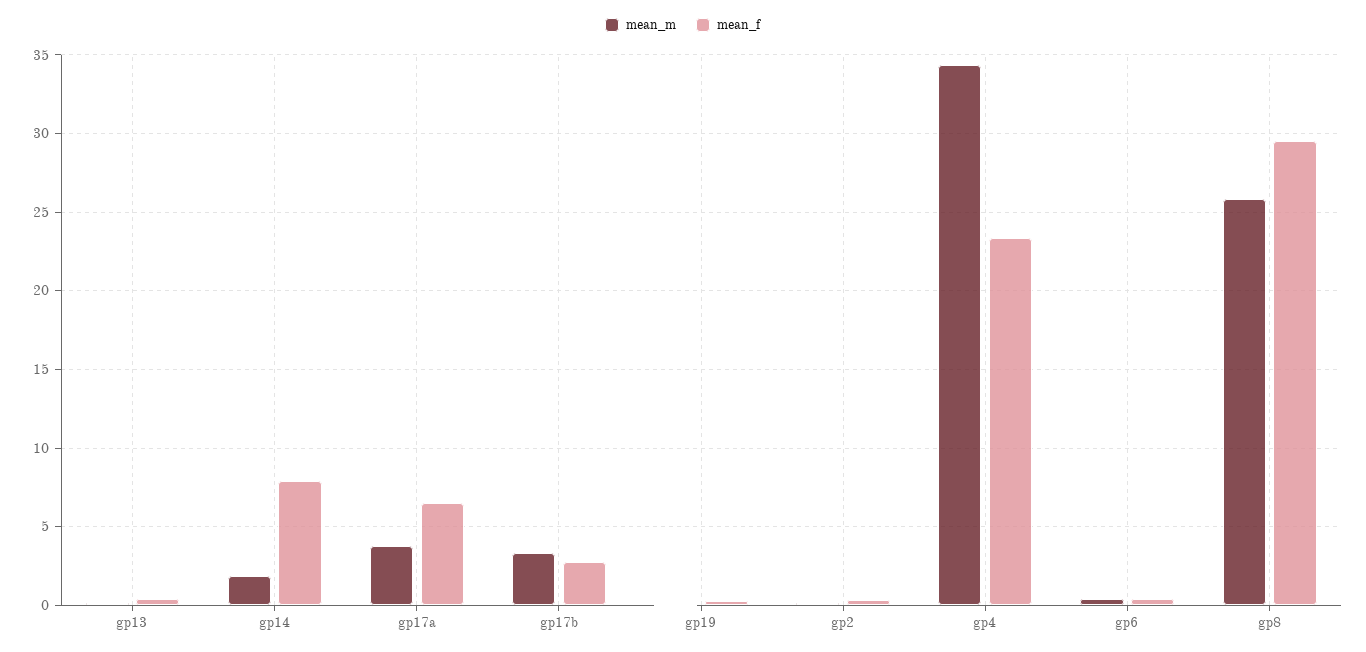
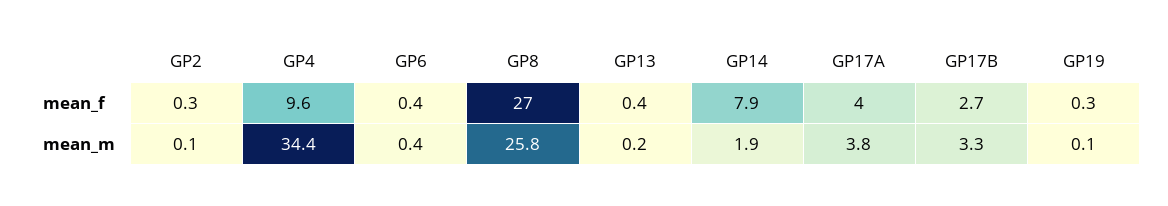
  {
    "mean_m": {
      "gp13": 0.2,
      "gp14": 1.9,
      "gp17a": 3.8,
      "gp17b": 3.3,
      "gp19": 0.1,
      "gp2": 0.1,
      "gp4": 34.4,
      "gp6": 0.4,
      "gp8": 25.8
    },
    "mean_f": {
      "gp13": 0.4,
      "gp14": 7.9,
-     "gp17a": 6.5,
+     "gp17a": 4,
      "gp17b": 2.7,
      "gp19": 0.3,
      "gp2": 0.3,
-     "gp4": 23.5,
+     "gp4": 9.6,
      "gp6": 0.4,
-     "gp8": 29.5
+     "gp8": 27
    }
  }

